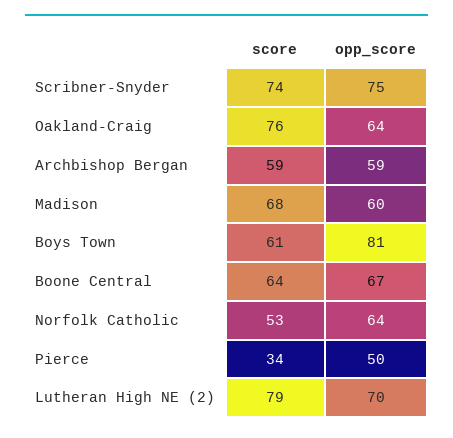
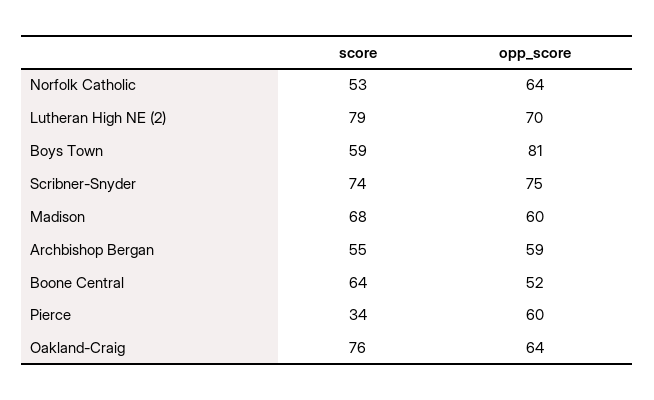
  {
    "score": {
      "Scribner-Snyder": 74,
      "Oakland-Craig": 76,
-     "Archbishop Bergan": 59,
+     "Archbishop Bergan": 55,
      "Madison": 68,
-     "Boys Town": 61,
+     "Boys Town": 59,
      "Boone Central": 64,
      "Norfolk Catholic": 53,
      "Pierce": 34,
      "Lutheran High NE (2)": 79
    },
    "opp_score": {
      "Scribner-Snyder": 75,
      "Oakland-Craig": 64,
      "Archbishop Bergan": 59,
      "Madison": 60,
      "Boys Town": 81,
-     "Boone Central": 67,
+     "Boone Central": 52,
      "Norfolk Catholic": 64,
-     "Pierce": 50,
+     "Pierce": 60,
      "Lutheran High NE (2)": 70
    }
  }

